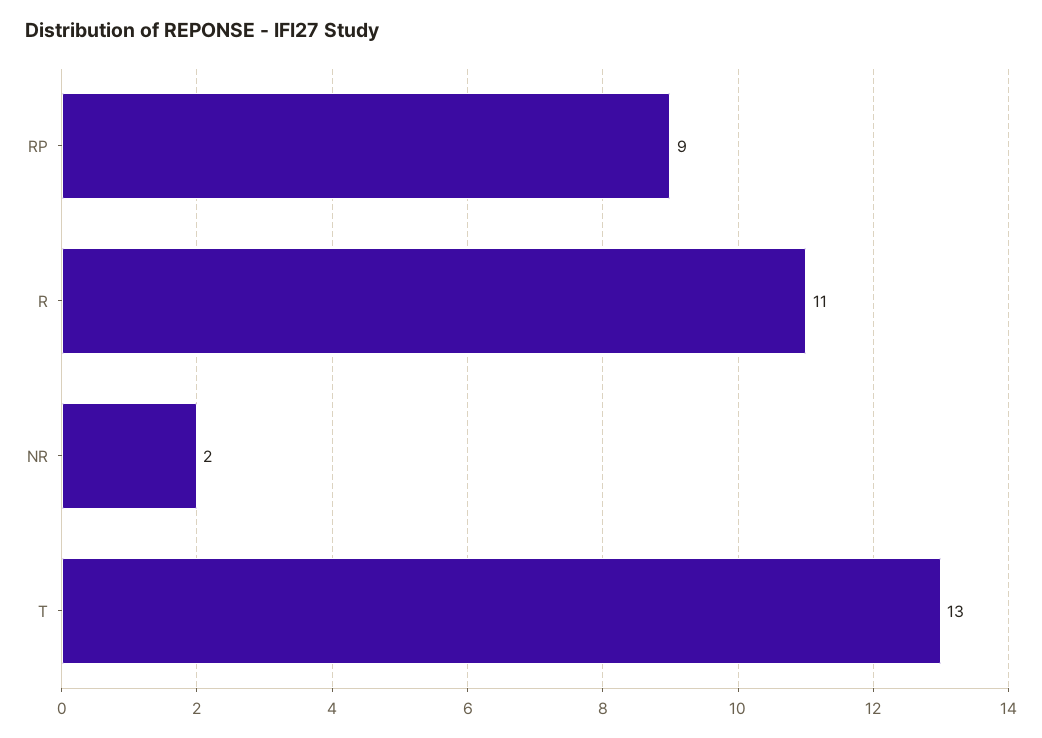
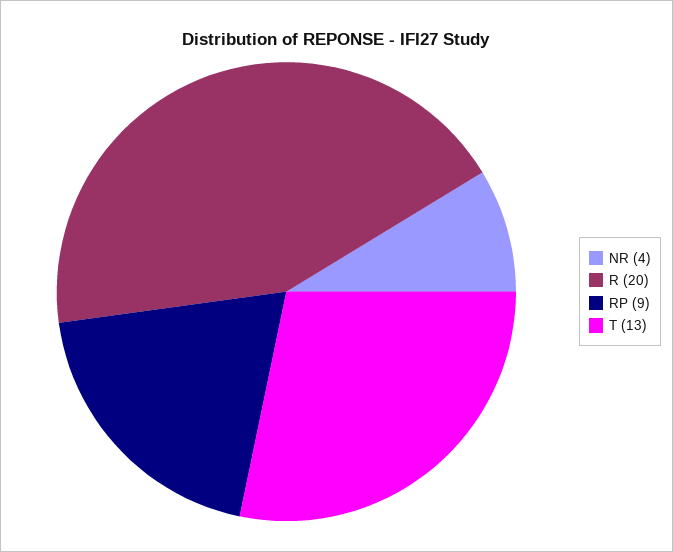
  {
    "RP": 9,
-   "R": 11,
+   "R": 20,
-   "NR": 2,
+   "NR": 4,
    "T": 13
  }

